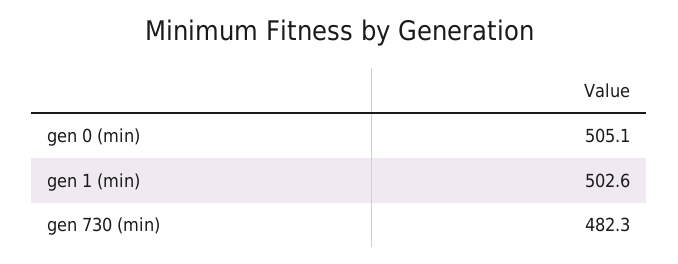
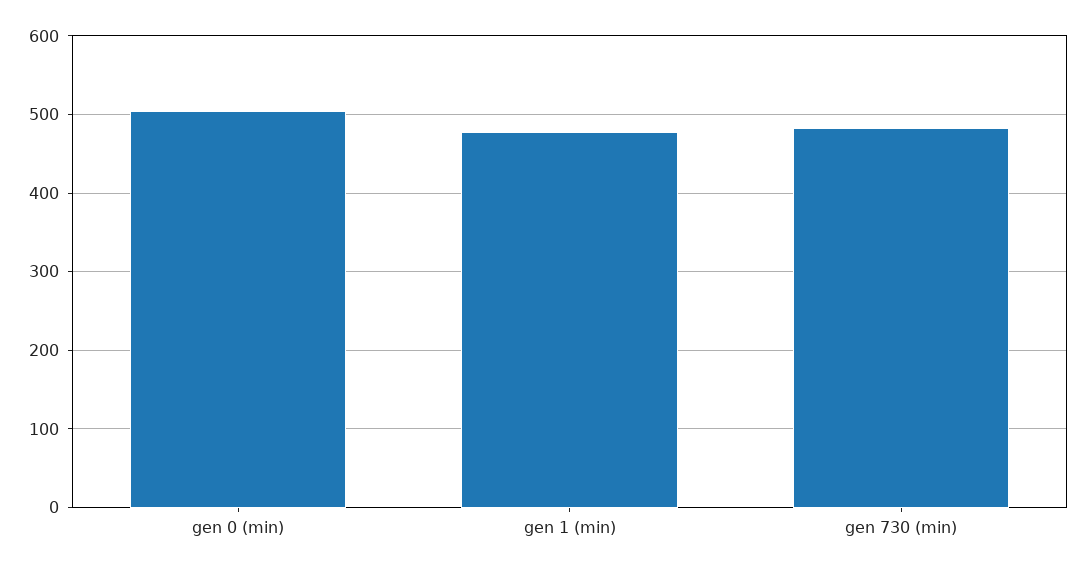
  {
    "gen 0 (min)": 505.1,
-   "gen 1 (min)": 502.6,
+   "gen 1 (min)": 480,
    "gen 730 (min)": 482.3
  }

